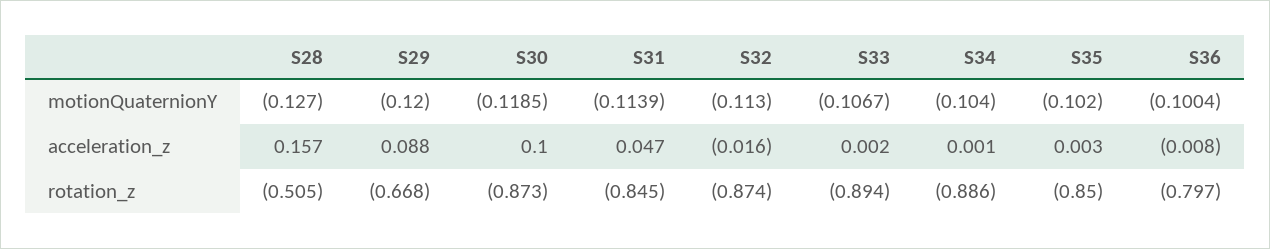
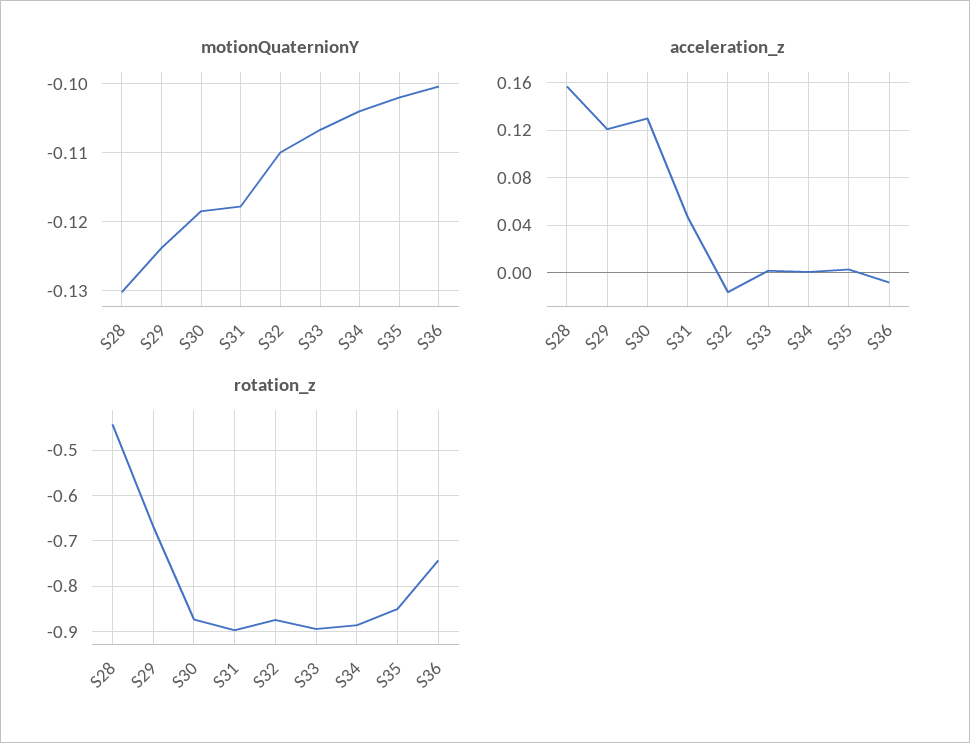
  {
    "motionQuaternionY": {
-     "S28": -0.127,
+     "S28": -0.13,
-     "S29": -0.12,
+     "S29": -0.124,
      "S30": -0.1185,
-     "S31": -0.1139,
+     "S31": -0.118,
-     "S32": -0.113,
+     "S32": -0.11,
      "S33": -0.1067,
      "S34": -0.104,
      "S35": -0.102,
      "S36": -0.1004
    },
    "acceleration_z": {
      "S28": 0.157,
-     "S29": 0.088,
+     "S29": 0.12,
-     "S30": 0.1,
+     "S30": 0.13,
      "S31": 0.047,
      "S32": -0.016,
      "S33": 0.002,
      "S34": 0.001,
      "S35": 0.003,
      "S36": -0.008
    },
    "rotation_z": {
-     "S28": -0.505,
+     "S28": -0.44,
      "S29": -0.668,
      "S30": -0.873,
-     "S31": -0.845,
+     "S31": -0.9,
      "S32": -0.874,
      "S33": -0.894,
      "S34": -0.886,
      "S35": -0.85,
-     "S36": -0.797
+     "S36": -0.74
    }
  }

